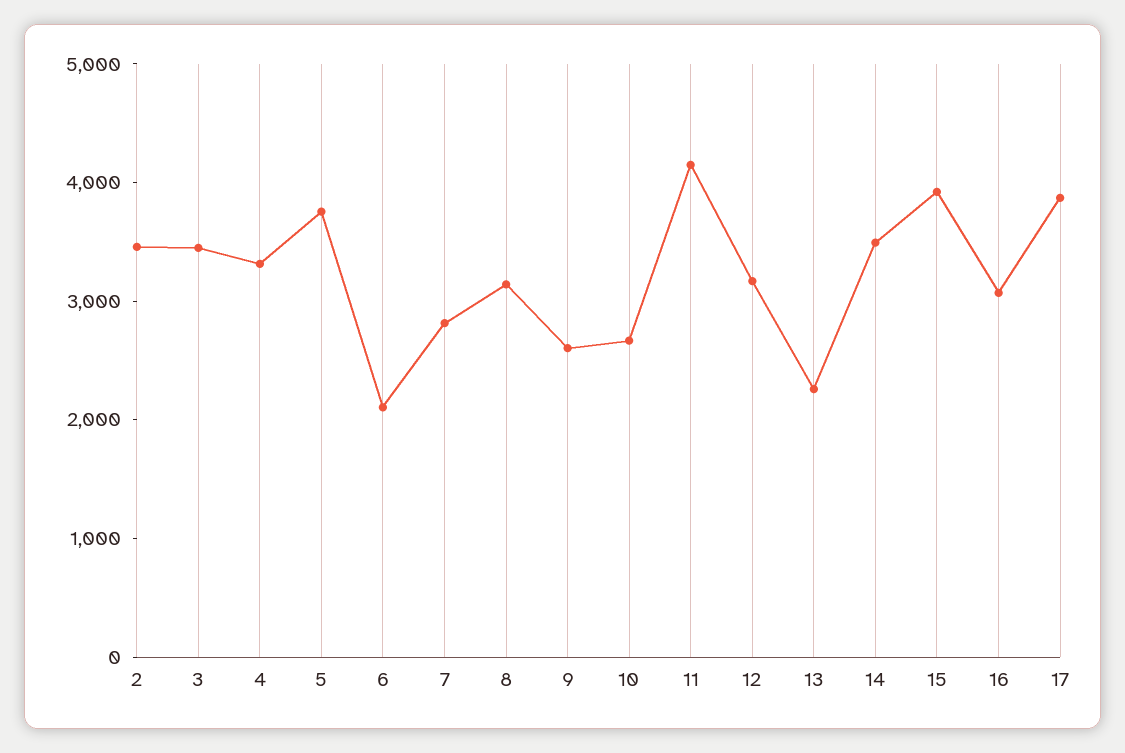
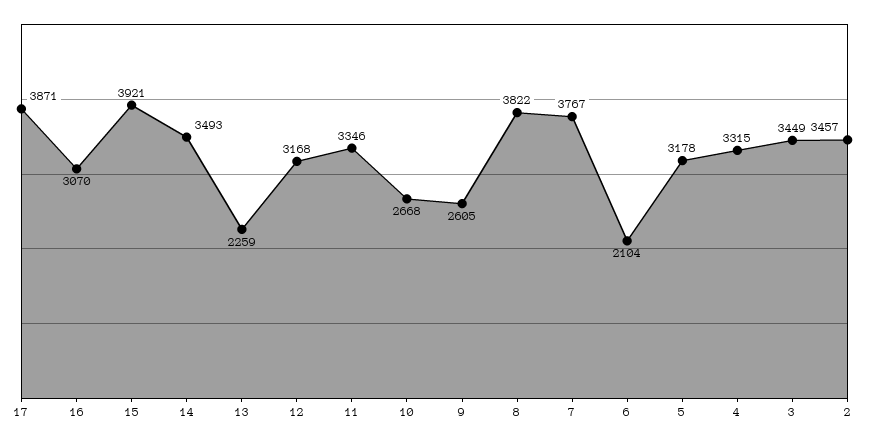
  {
    "2": 3457,
    "3": 3449,
    "4": 3315,
-   "5": 3800,
+   "5": 3178,
    "6": 2104,
-   "7": 2800,
+   "7": 3767,
-   "8": 3200,
+   "8": 3822,
    "9": 2605,
    "10": 2668,
-   "11": 4200,
+   "11": 3346,
    "12": 3168,
    "13": 2259,
    "14": 3493,
    "15": 3921,
    "16": 3070,
    "17": 3871
  }

